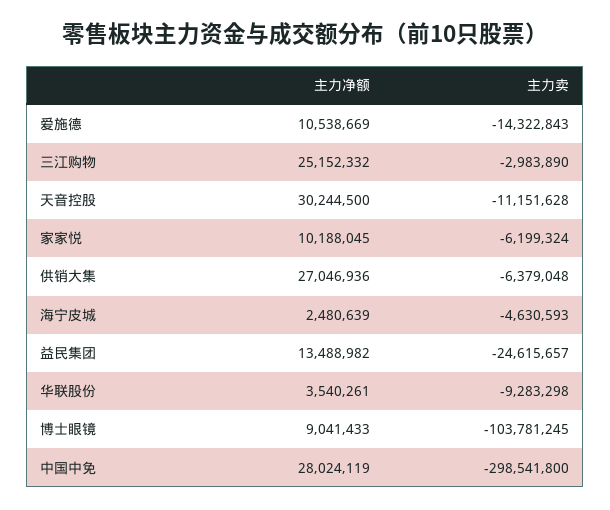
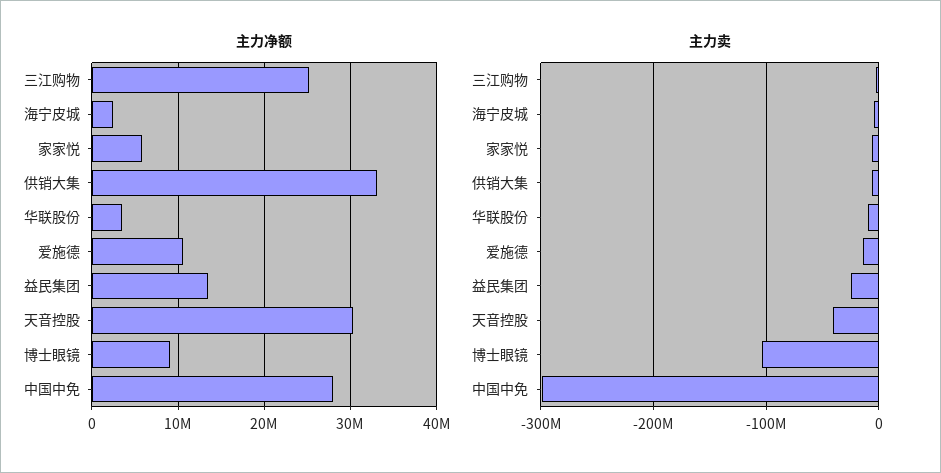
  {
    "主力净额": {
      "爱施德": 10538669,
      "三江购物": 25152332,
      "天音控股": 30244500,
-     "家家悦": 10188045,
+     "家家悦": 6000000,
-     "供销大集": 27046936,
+     "供销大集": 33000000,
      "海宁皮城": 2480639,
      "益民集团": 13488982,
      "华联股份": 3540261,
      "博士眼镜": 9041433,
      "中国中免": 28024119
    },
    "主力卖": {
      "爱施德": -14322843,
      "三江购物": -2983890,
-     "天音控股": -11151628,
+     "天音控股": -40000000,
      "家家悦": -6199324,
      "供销大集": -6379048,
      "海宁皮城": -4630593,
      "益民集团": -24615657,
      "华联股份": -9283298,
      "博士眼镜": -103781245,
      "中国中免": -298541800
    }
  }

